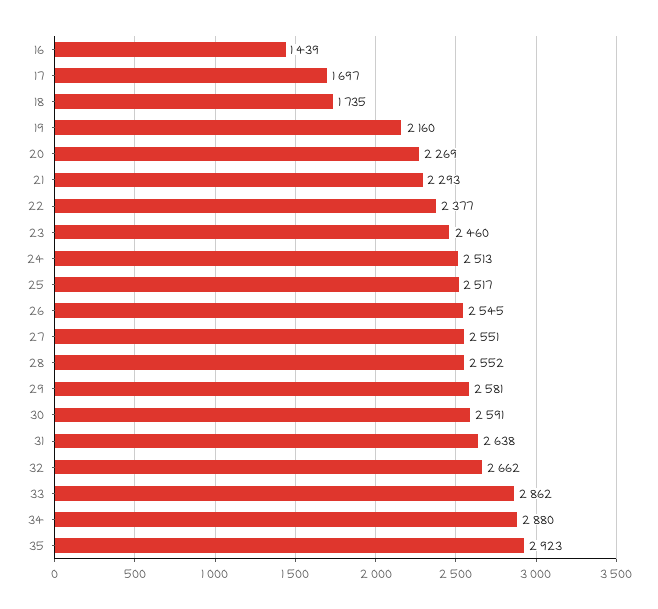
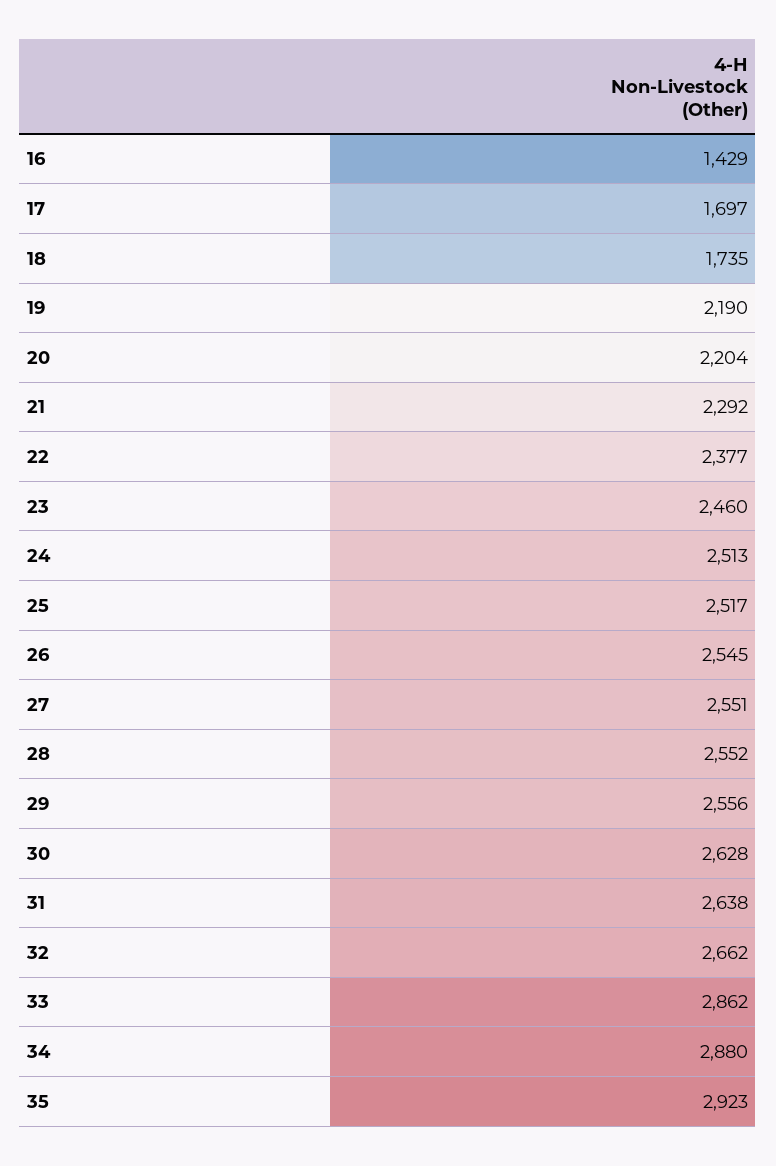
  {
-   "16": 1439,
+   "16": 1429,
    "17": 1697,
    "18": 1735,
-   "19": 2160,
+   "19": 2190,
-   "20": 2269,
+   "20": 2204,
-   "21": 2293,
+   "21": 2292,
    "22": 2377,
    "23": 2460,
    "24": 2513,
    "25": 2517,
    "26": 2545,
    "27": 2551,
    "28": 2552,
-   "29": 2581,
+   "29": 2556,
-   "30": 2591,
+   "30": 2628,
    "31": 2638,
    "32": 2662,
    "33": 2862,
    "34": 2880,
    "35": 2923
  }

